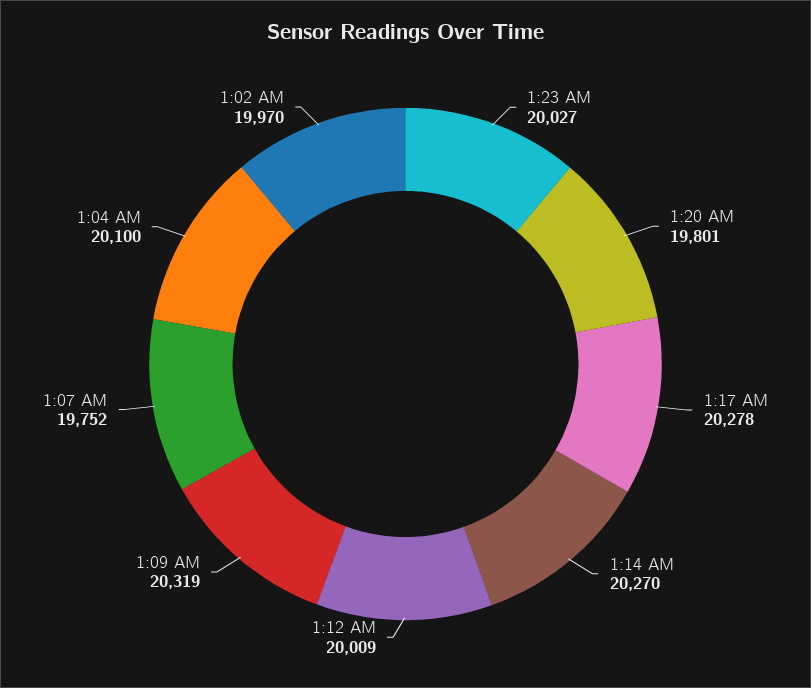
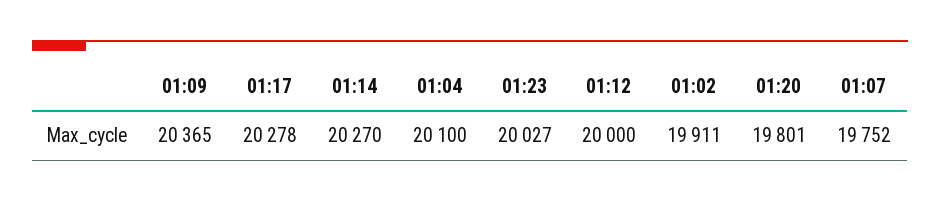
  {
    "1:23 AM": 20027,
    "1:20 AM": 19801,
    "1:17 AM": 20278,
    "1:14 AM": 20270,
-   "1:12 AM": 20009,
+   "1:12 AM": 20000,
-   "1:09 AM": 20319,
+   "1:09 AM": 20365,
    "1:07 AM": 19752,
    "1:04 AM": 20100,
-   "1:02 AM": 19970
+   "1:02 AM": 19911
  }

